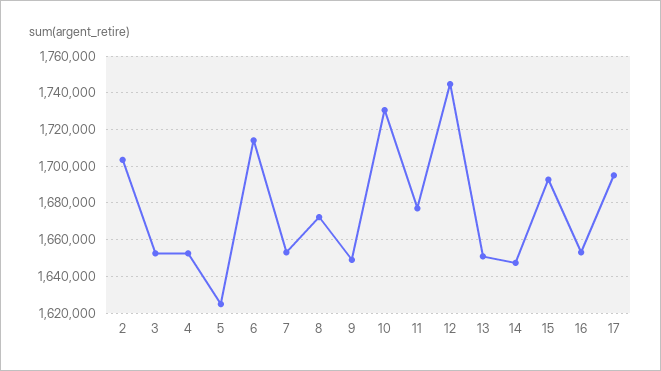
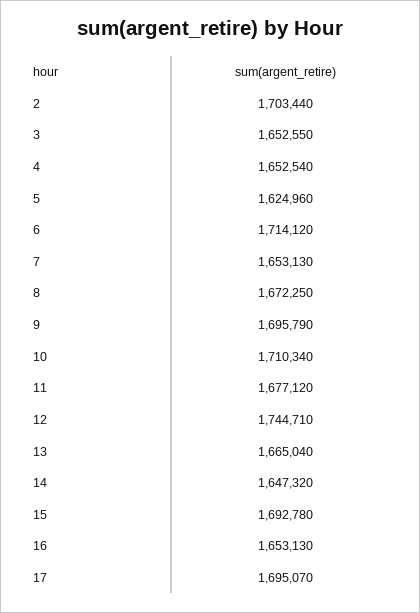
  {
    "2": 1703440,
    "3": 1652550,
    "4": 1652540,
    "5": 1624960,
    "6": 1714120,
    "7": 1653130,
    "8": 1672250,
-   "9": 1650000,
+   "9": 1695790,
-   "10": 1730000,
+   "10": 1710340,
    "11": 1677120,
    "12": 1744710,
-   "13": 1650000,
+   "13": 1665040,
    "14": 1647320,
    "15": 1692780,
    "16": 1653130,
    "17": 1695070
  }

